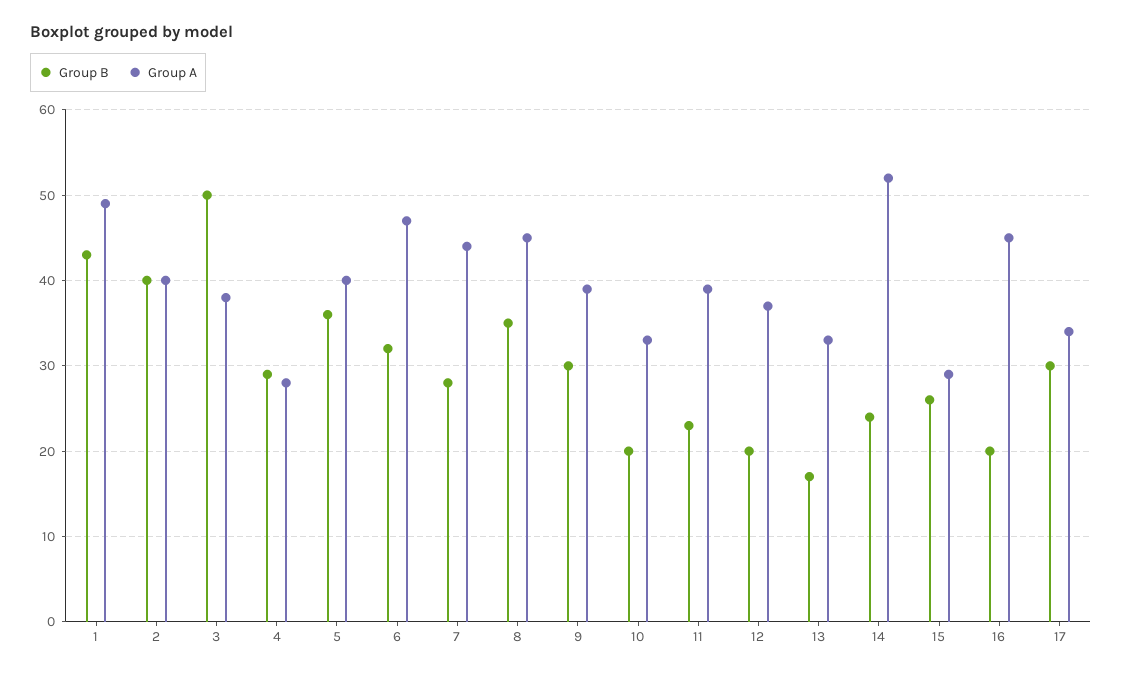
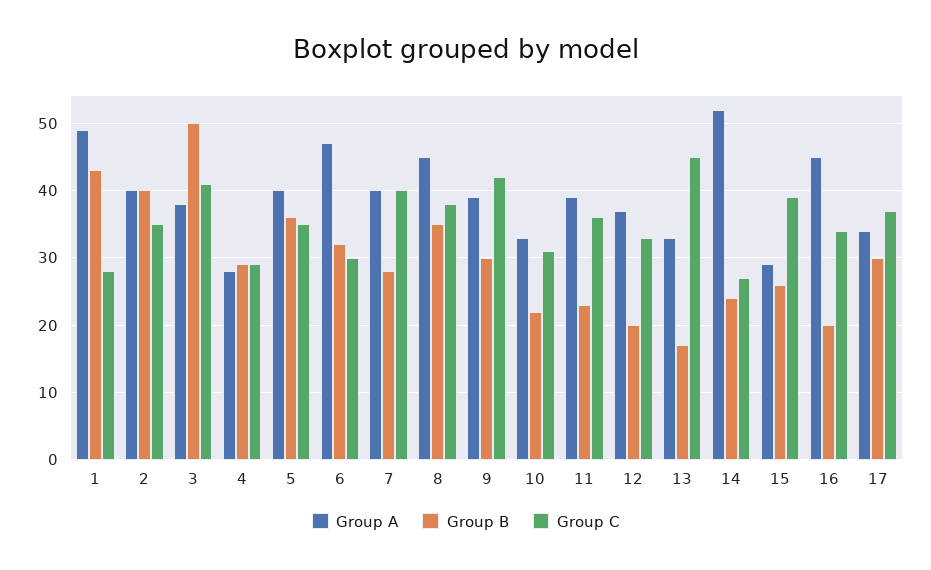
  {
    "Group B": {
      "1": 43,
      "2": 40,
      "3": 50,
      "4": 29,
      "5": 36,
      "6": 32,
      "7": 28,
      "8": 35,
      "9": 30,
-     "10": 20,
+     "10": 22,
      "11": 23,
      "12": 20,
      "13": 17,
      "14": 24,
      "15": 26,
      "16": 20,
      "17": 30
    },
    "Group A": {
      "1": 49,
      "2": 40,
      "3": 38,
      "4": 28,
      "5": 40,
      "6": 47,
-     "7": 44,
+     "7": 40,
      "8": 45,
      "9": 39,
      "10": 33,
      "11": 39,
      "12": 37,
      "13": 33,
      "14": 52,
      "15": 29,
      "16": 45,
      "17": 34
-   }
+   },
+   "Group C": {
+     "1": 28,
+     "2": 35,
+     "3": 41,
+     "4": 29,
+     "5": 35,
+     "6": 30,
+     "7": 40,
+     "8": 38,
+     "9": 42,
+     "10": 31,
+     "11": 36,
+     "12": 33,
+     "13": 45,
+     "14": 27,
+     "15": 39,
+     "16": 34,
+     "17": 37
+   }
  }

